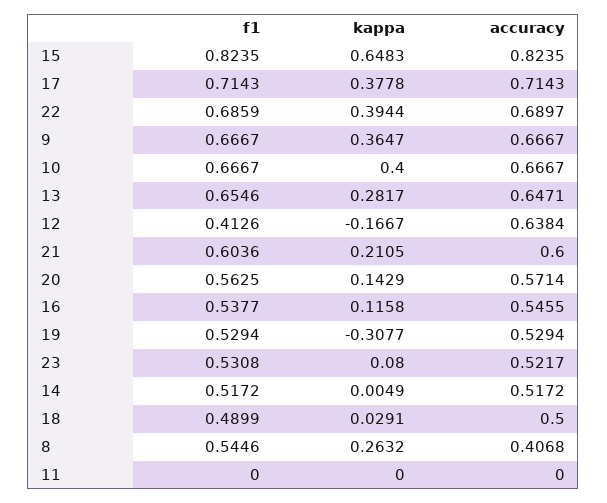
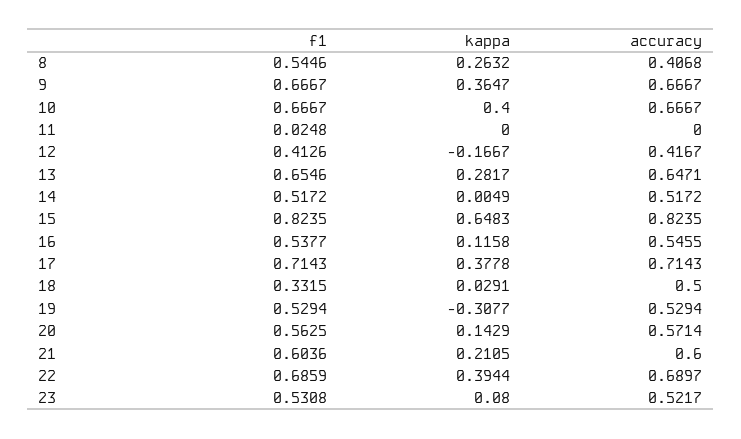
  {
    "f1": {
      "15": 0.8235,
      "17": 0.7143,
      "22": 0.6859,
      "9": 0.6667,
      "10": 0.6667,
      "13": 0.6546,
      "12": 0.4126,
      "21": 0.6036,
      "20": 0.5625,
      "16": 0.5377,
      "19": 0.5294,
      "23": 0.5308,
      "14": 0.5172,
-     "18": 0.4899,
+     "18": 0.3315,
      "8": 0.5446,
-     "11": 0
+     "11": 0.0248
    },
    "kappa": {
      "15": 0.6483,
      "17": 0.3778,
      "22": 0.3944,
      "9": 0.3647,
      "10": 0.4,
      "13": 0.2817,
      "12": -0.1667,
      "21": 0.2105,
      "20": 0.1429,
      "16": 0.1158,
      "19": -0.3077,
      "23": 0.08,
      "14": 0.0049,
      "18": 0.0291,
      "8": 0.2632,
      "11": 0
    },
    "accuracy": {
      "15": 0.8235,
      "17": 0.7143,
      "22": 0.6897,
      "9": 0.6667,
      "10": 0.6667,
      "13": 0.6471,
-     "12": 0.6384,
+     "12": 0.4167,
      "21": 0.6,
      "20": 0.5714,
      "16": 0.5455,
      "19": 0.5294,
      "23": 0.5217,
      "14": 0.5172,
      "18": 0.5,
      "8": 0.4068,
      "11": 0
    }
  }

